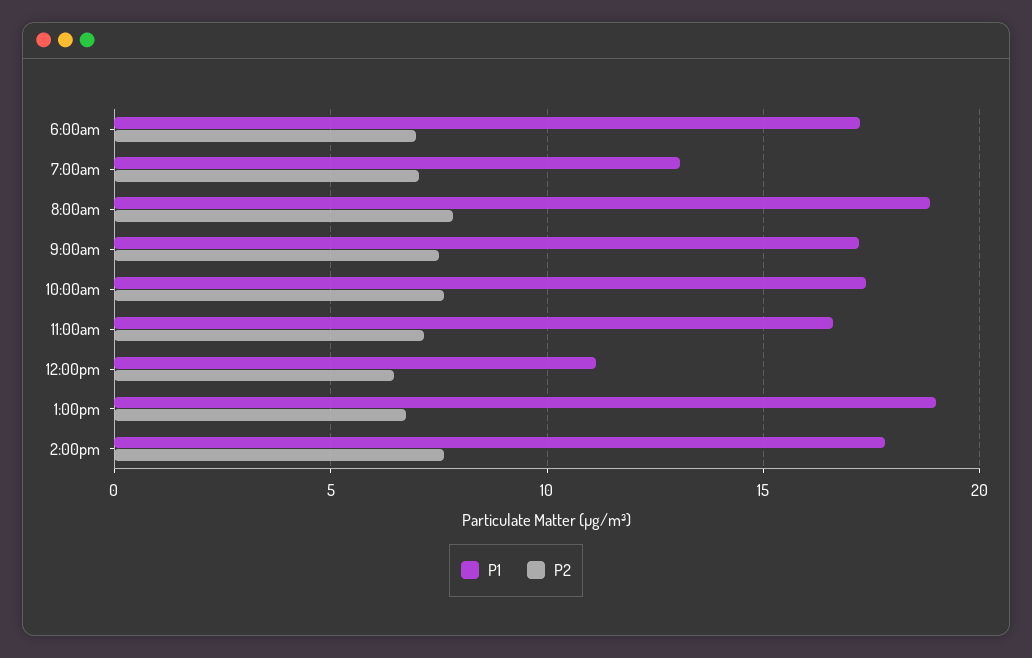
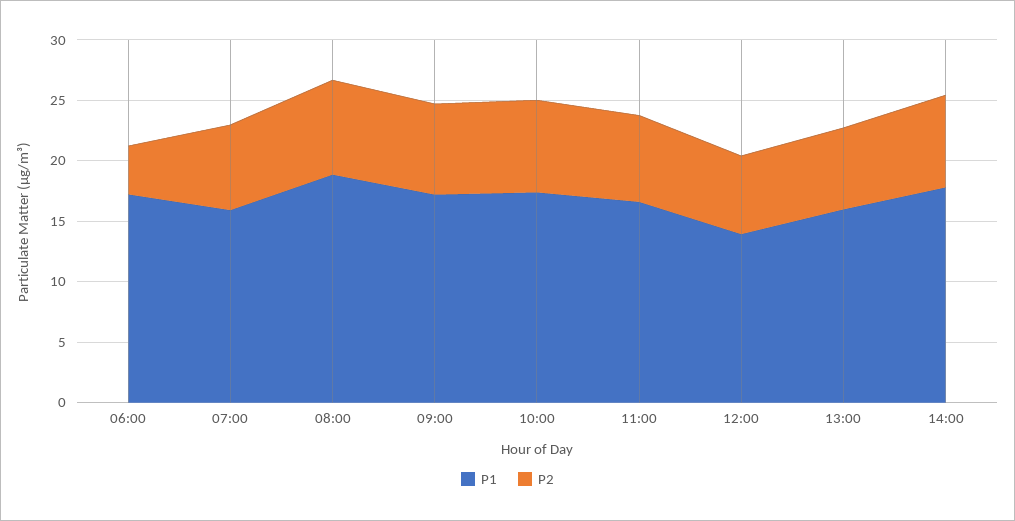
  {
    "P1": {
      "6:00am": 17,
-     "7:00am": 13,
+     "7:00am": 16,
      "8:00am": 19,
      "9:00am": 17,
      "10:00am": 17.5,
      "11:00am": 16.5,
-     "12:00pm": 11,
+     "12:00pm": 14,
-     "1:00pm": 19,
+     "1:00pm": 16,
      "2:00pm": 18
    },
    "P2": {
-     "6:00am": 7,
+     "6:00am": 4,
      "7:00am": 7,
      "8:00am": 8,
      "9:00am": 7.5,
      "10:00am": 7.5,
      "11:00am": 7,
      "12:00pm": 6.5,
      "1:00pm": 7,
      "2:00pm": 7.5
    }
  }

